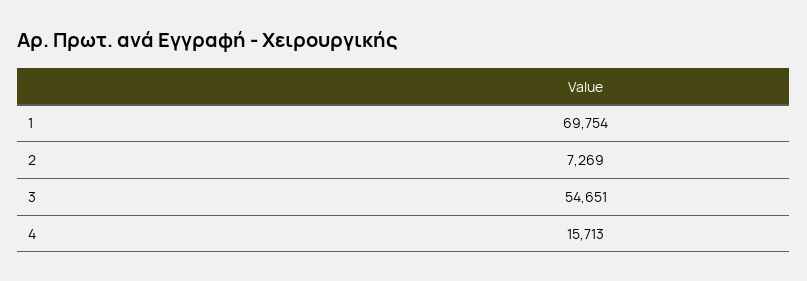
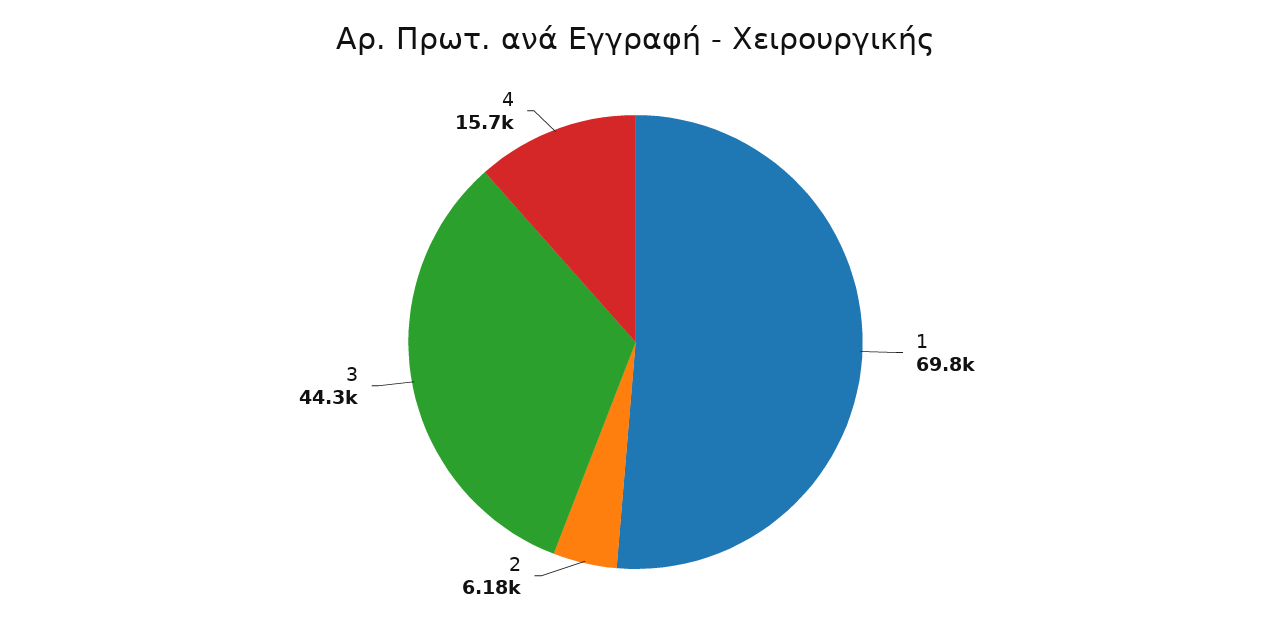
  {
    "1": 69754,
-   "2": 7269,
+   "2": 6180,
-   "3": 54651,
+   "3": 44300,
    "4": 15713
  }

